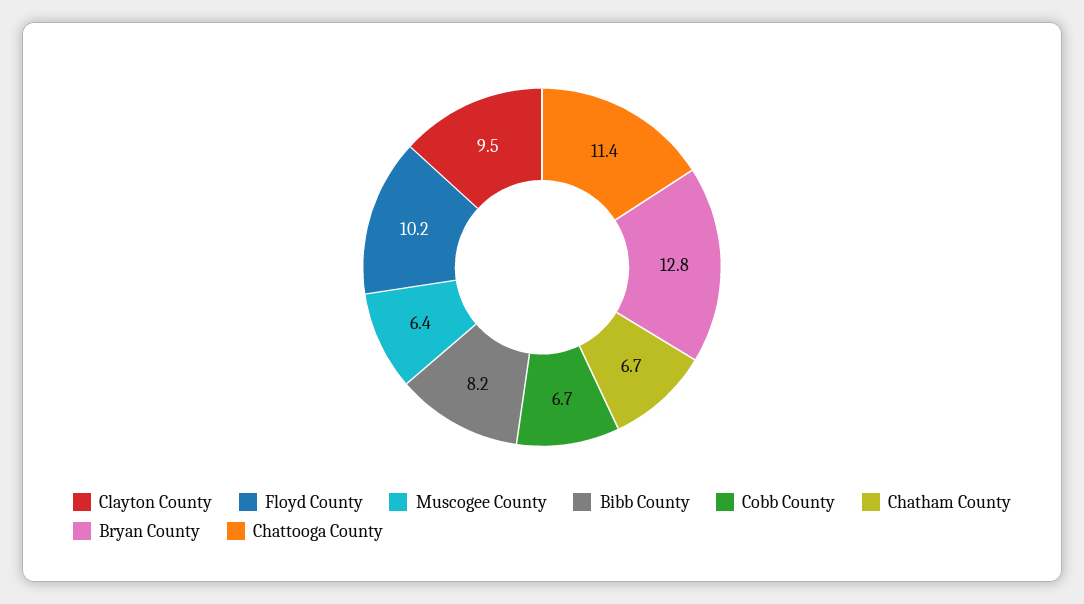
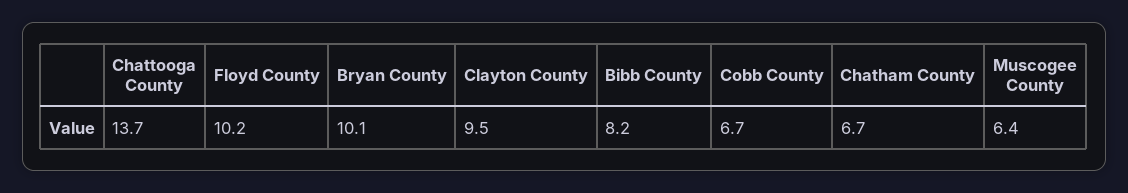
  {
    "Clayton County": 9.5,
    "Floyd County": 10.2,
    "Muscogee County": 6.4,
    "Bibb County": 8.2,
    "Cobb County": 6.7,
    "Chatham County": 6.7,
-   "Bryan County": 12.8,
+   "Bryan County": 10.1,
-   "Chattooga County": 11.4
+   "Chattooga County": 13.7
  }

